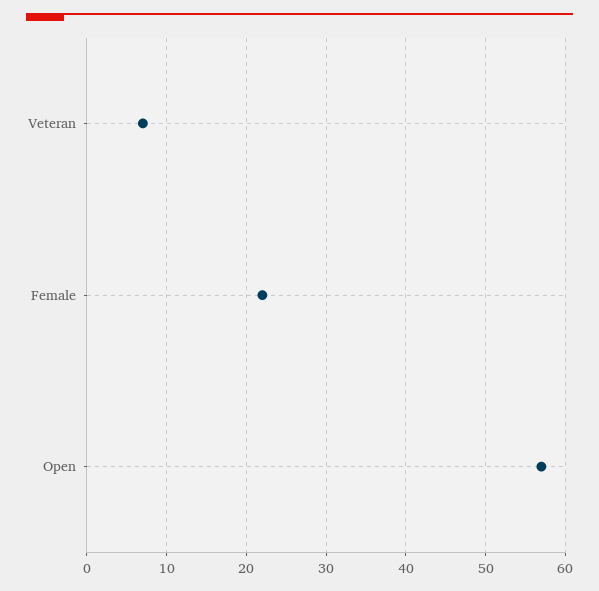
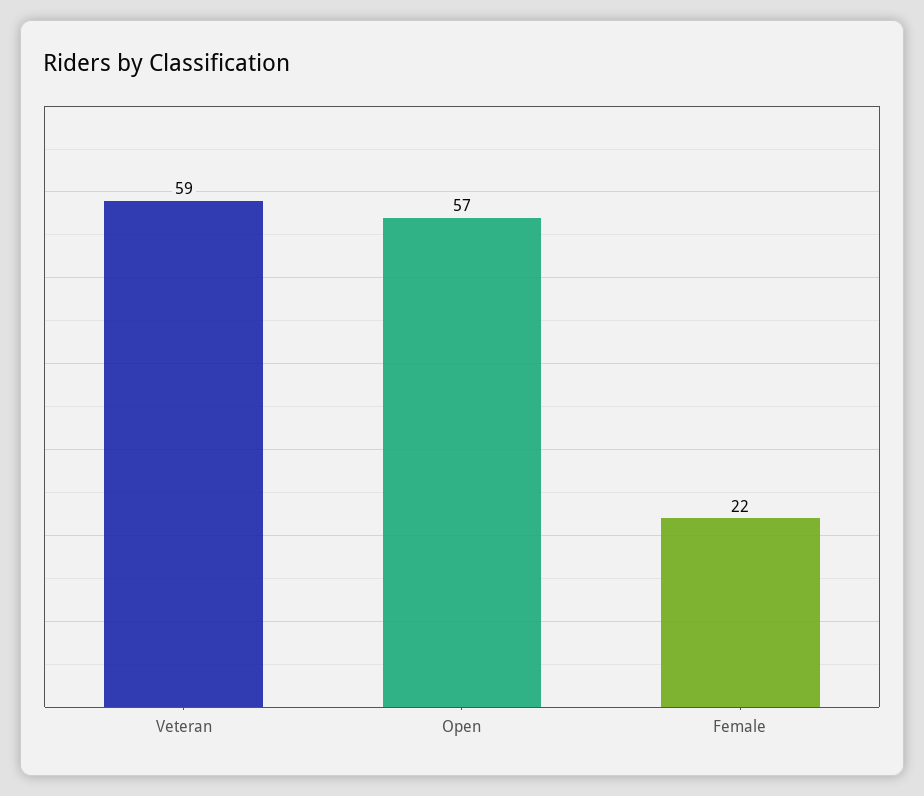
  {
-   "Veteran": 7,
+   "Veteran": 59,
    "Female": 22,
    "Open": 57
  }

